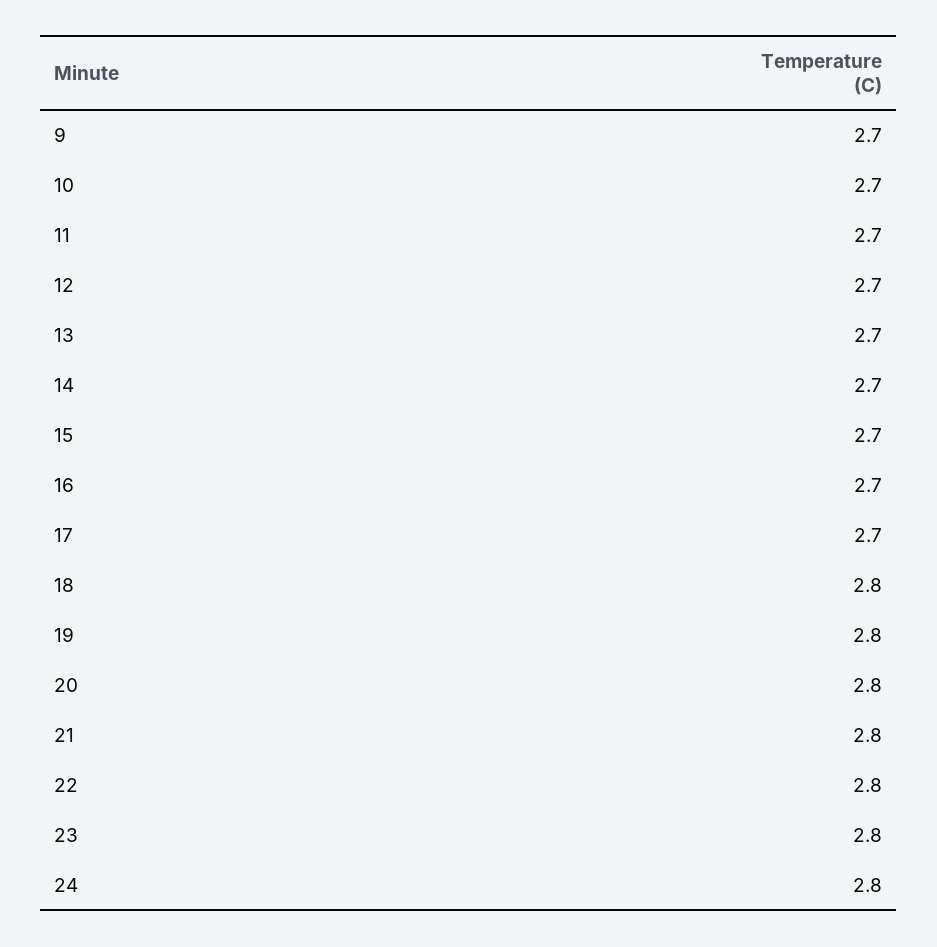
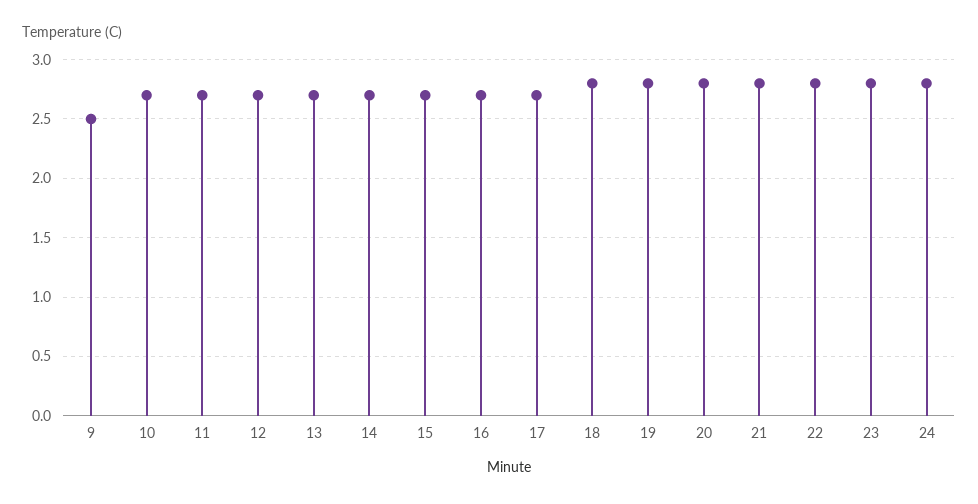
  {
-   "9": 2.7,
+   "9": 2.5,
    "10": 2.7,
    "11": 2.7,
    "12": 2.7,
    "13": 2.7,
    "14": 2.7,
    "15": 2.7,
    "16": 2.7,
    "17": 2.7,
    "18": 2.8,
    "19": 2.8,
    "20": 2.8,
    "21": 2.8,
    "22": 2.8,
    "23": 2.8,
    "24": 2.8
  }

